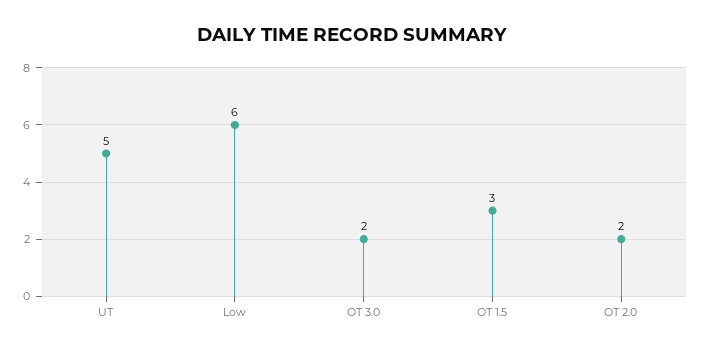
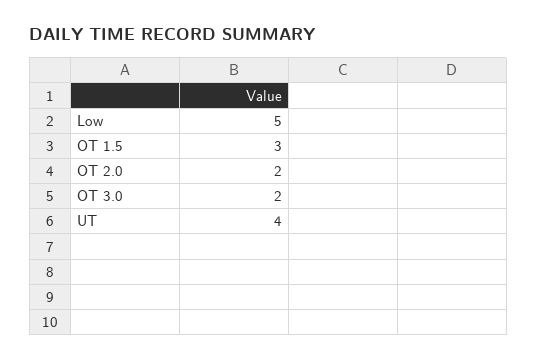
  {
-   "UT": 5,
+   "UT": 4,
-   "Low": 6,
+   "Low": 5,
    "OT 3.0": 2,
    "OT 1.5": 3,
    "OT 2.0": 2
  }

